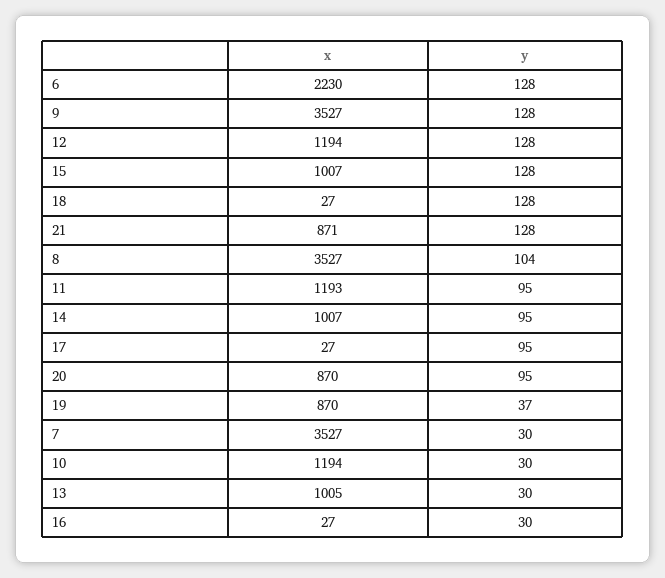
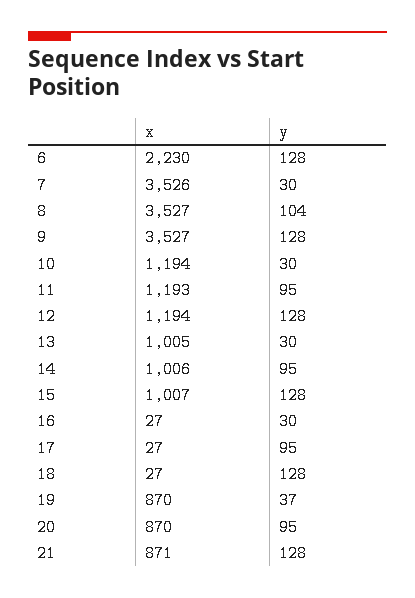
  {
    "x": {
      "6": 2230,
      "9": 3527,
      "12": 1194,
      "15": 1007,
      "18": 27,
      "21": 871,
      "8": 3527,
      "11": 1193,
-     "14": 1007,
+     "14": 1006,
      "17": 27,
      "20": 870,
      "19": 870,
-     "7": 3527,
+     "7": 3526,
      "10": 1194,
      "13": 1005,
      "16": 27
    },
    "y": {
      "6": 128,
      "9": 128,
      "12": 128,
      "15": 128,
      "18": 128,
      "21": 128,
      "8": 104,
      "11": 95,
      "14": 95,
      "17": 95,
      "20": 95,
      "19": 37,
      "7": 30,
      "10": 30,
      "13": 30,
      "16": 30
    }
  }

